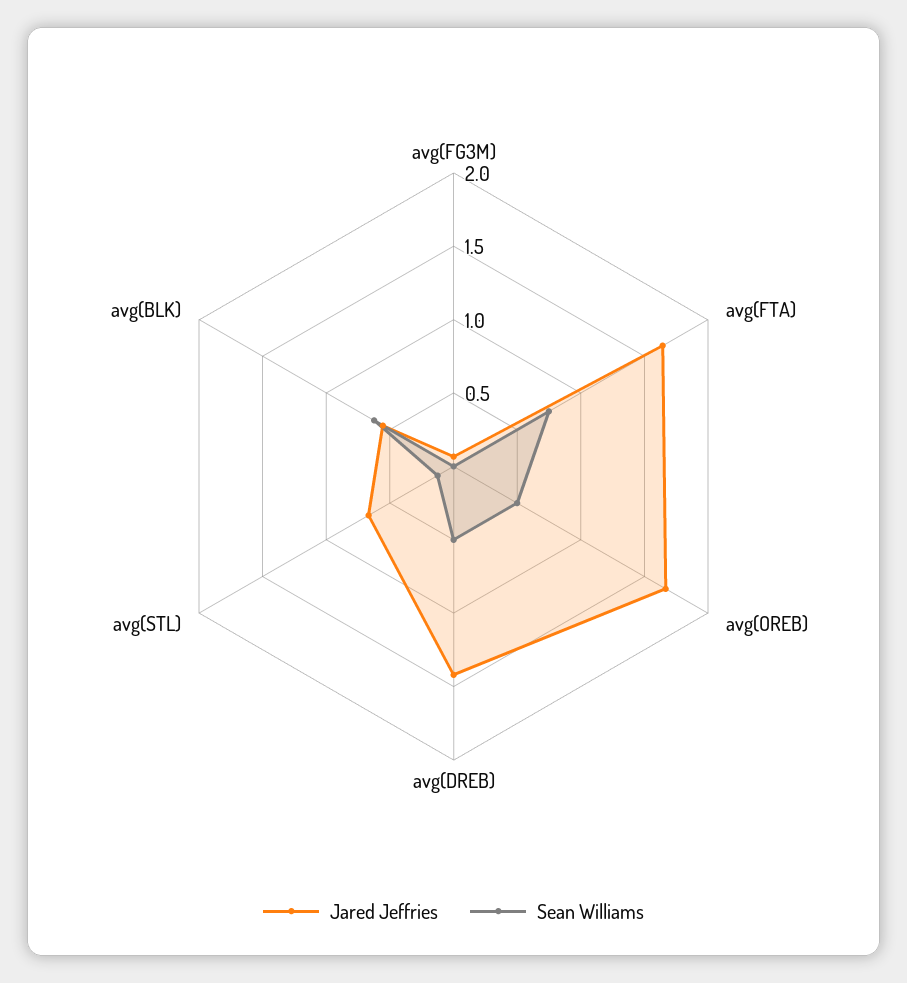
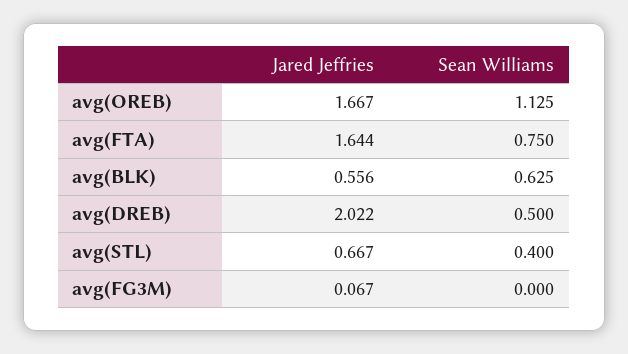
  {
    "Jared Jeffries": {
      "avg(FG3M)": 0.067,
      "avg(FTA)": 1.644,
      "avg(OREB)": 1.667,
-     "avg(DREB)": 1.4,
+     "avg(DREB)": 2.022,
      "avg(STL)": 0.667,
      "avg(BLK)": 0.556
    },
    "Sean Williams": {
      "avg(FG3M)": 0,
      "avg(FTA)": 0.75,
-     "avg(OREB)": 0.5,
+     "avg(OREB)": 1.125,
      "avg(DREB)": 0.5,
-     "avg(STL)": 0.1,
+     "avg(STL)": 0.4,
      "avg(BLK)": 0.625
    }
  }

